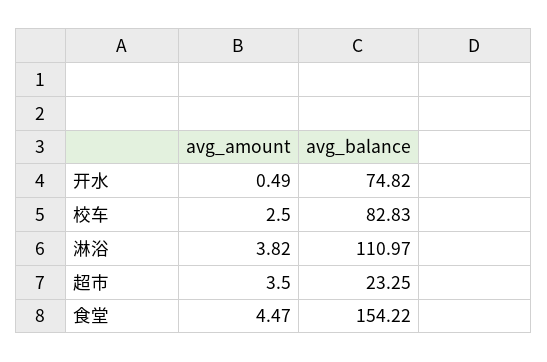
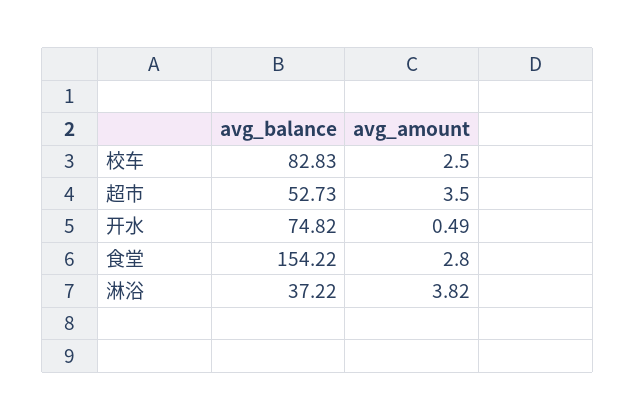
  {
    "avg_amount": {
      "开水": 0.49,
      "校车": 2.5,
      "淋浴": 3.82,
      "超市": 3.5,
-     "食堂": 4.47
+     "食堂": 2.8
    },
    "avg_balance": {
      "开水": 74.82,
      "校车": 82.83,
-     "淋浴": 110.97,
+     "淋浴": 37.22,
-     "超市": 23.25,
+     "超市": 52.73,
      "食堂": 154.22
    }
  }

